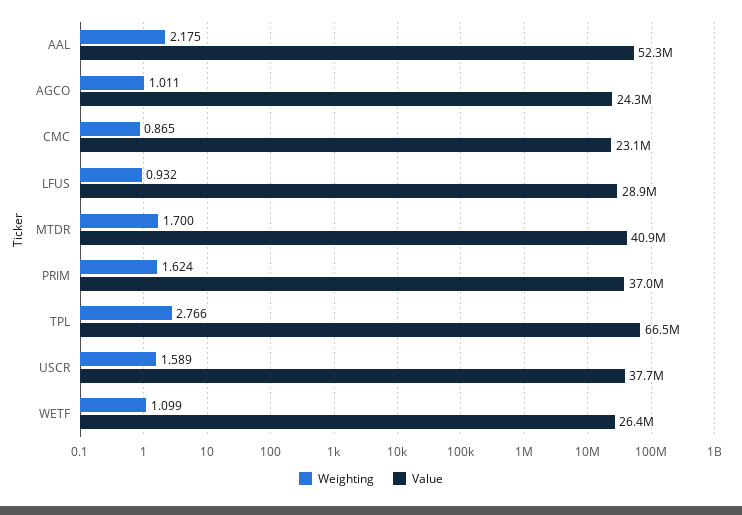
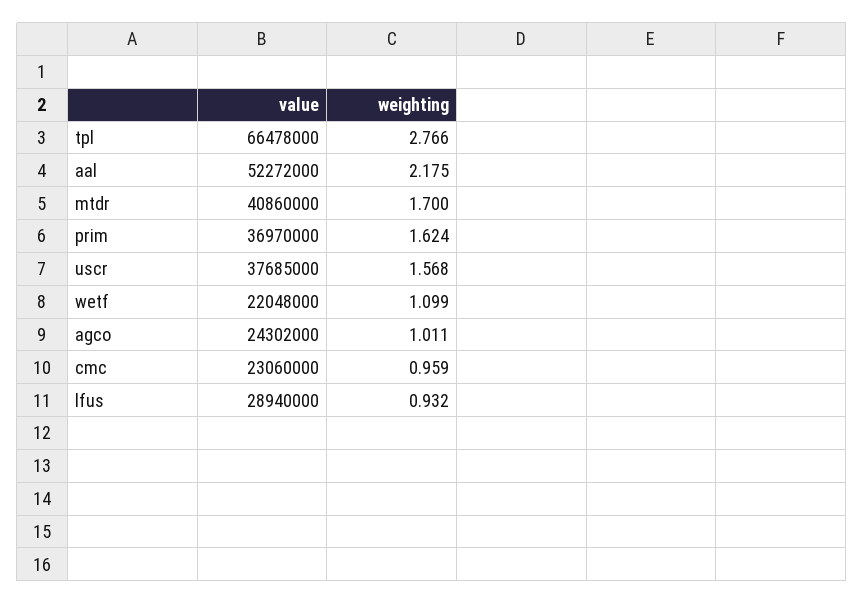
  {
    "Weighting": {
      "AAL": 2.175,
      "AGCO": 1.011,
-     "CMC": 0.865,
+     "CMC": 0.959,
      "LFUS": 0.932,
      "MTDR": 1.7,
      "PRIM": 1.624,
      "TPL": 2.766,
-     "USCR": 1.589,
+     "USCR": 1.568,
      "WETF": 1.099
    },
    "Value": {
      "AAL": 52272000,
      "AGCO": 24302000,
      "CMC": 23060000,
      "LFUS": 28940000,
      "MTDR": 40860000,
      "PRIM": 36970000,
      "TPL": 66478000,
      "USCR": 37685000,
-     "WETF": 26400000
+     "WETF": 22048000
    }
  }

